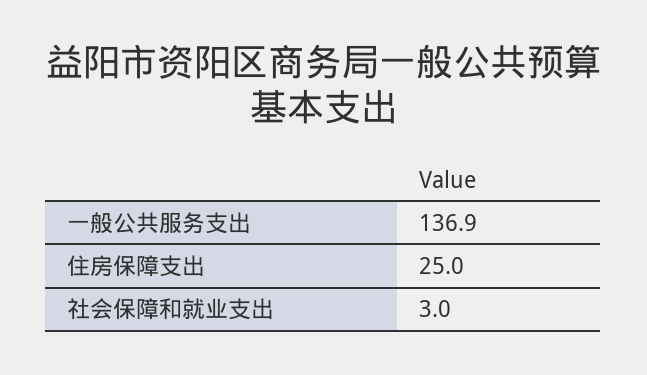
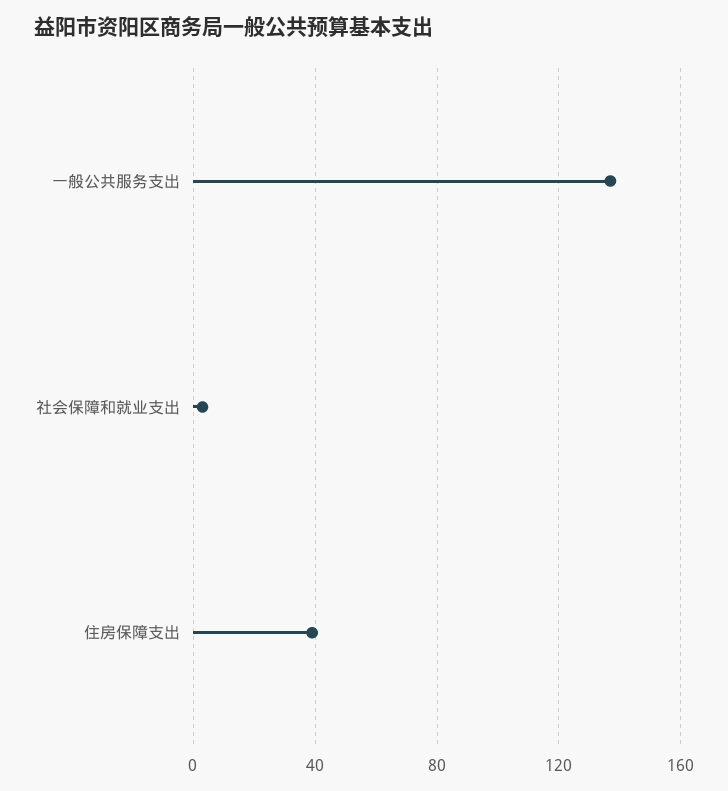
  {
    "一般公共服务支出": 136.9,
-   "住房保障支出": 25,
+   "住房保障支出": 40,
    "社会保障和就业支出": 3
  }

